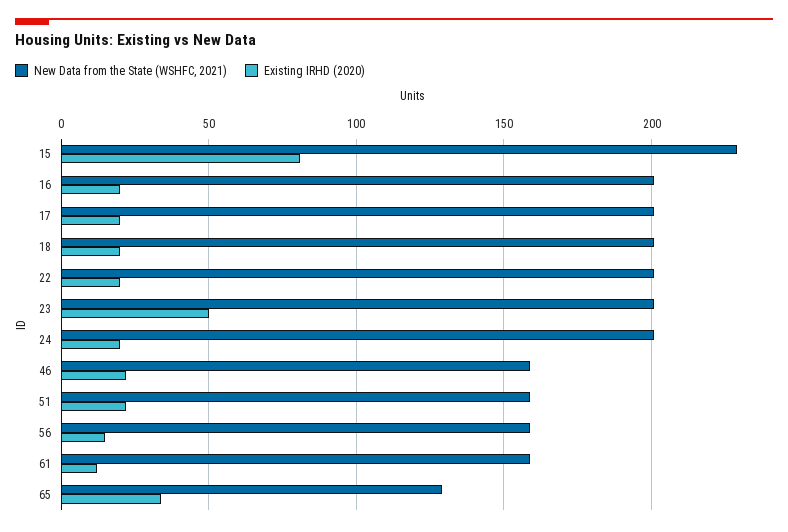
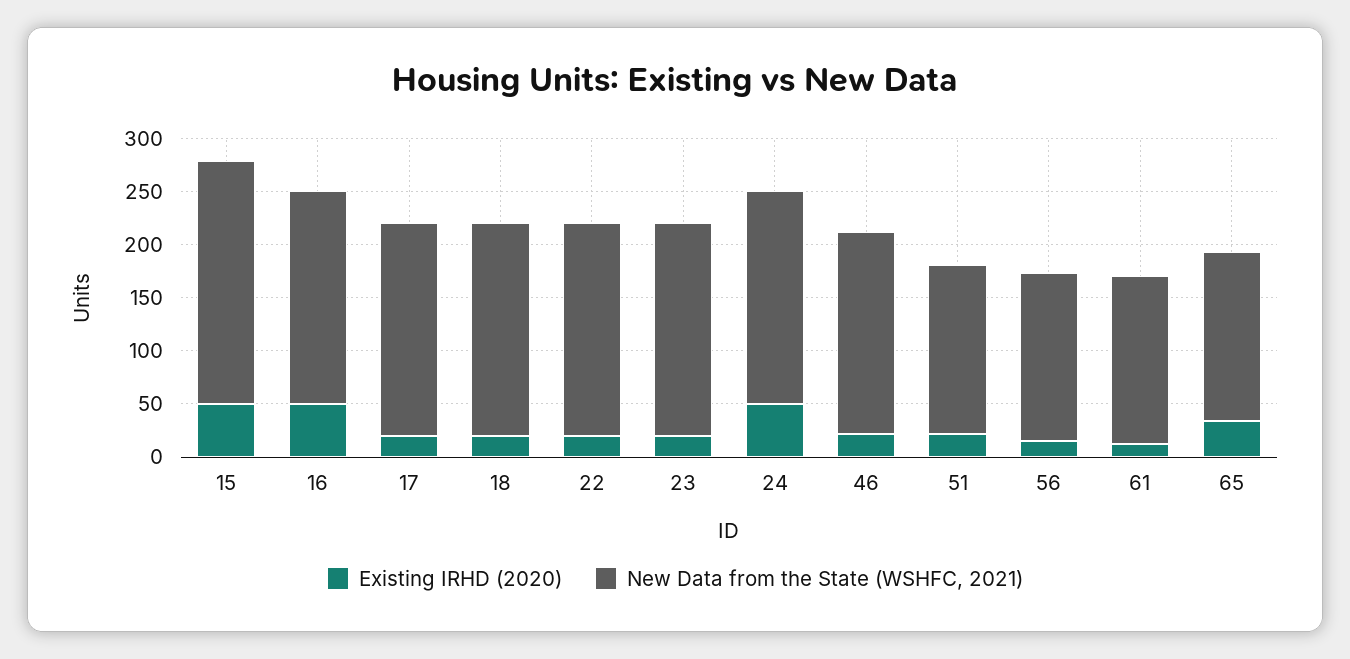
  {
    "New Data from the State (WSHFC, 2021)": {
      "15": 230,
      "16": 200,
      "17": 200,
      "18": 200,
      "22": 200,
      "23": 200,
      "24": 200,
-     "46": 160,
+     "46": 190,
      "51": 160,
      "56": 160,
      "61": 160,
-     "65": 130
+     "65": 160
    },
    "Existing IRHD (2020)": {
-     "15": 80,
+     "15": 50,
-     "16": 20,
+     "16": 50,
      "17": 20,
      "18": 20,
      "22": 20,
-     "23": 50,
+     "23": 20,
-     "24": 20,
+     "24": 50,
      "46": 20,
      "51": 20,
      "56": 15,
      "61": 10,
      "65": 35
    }
  }

